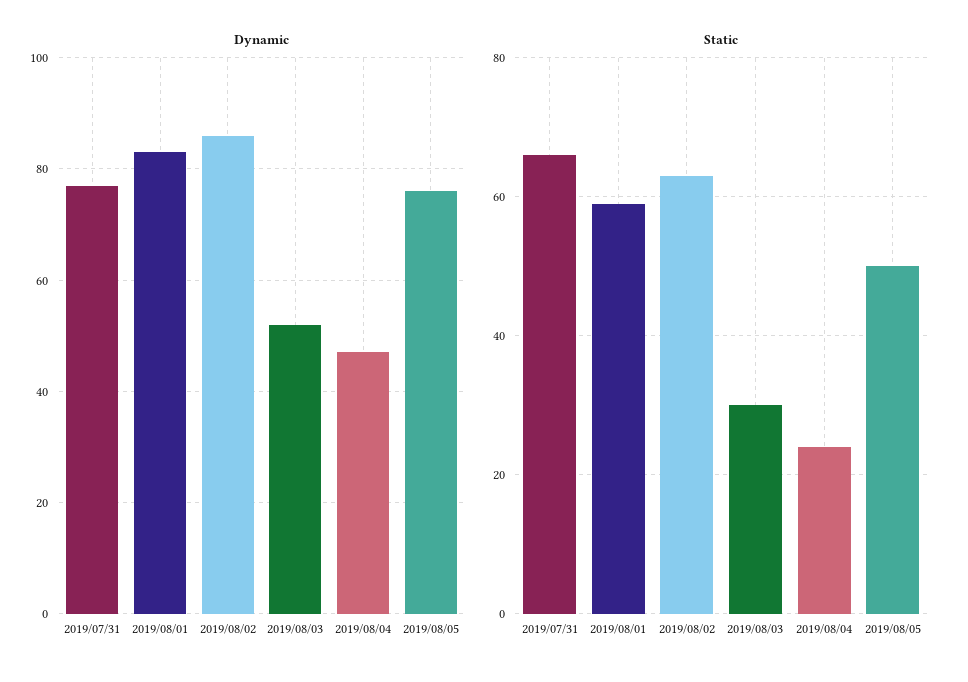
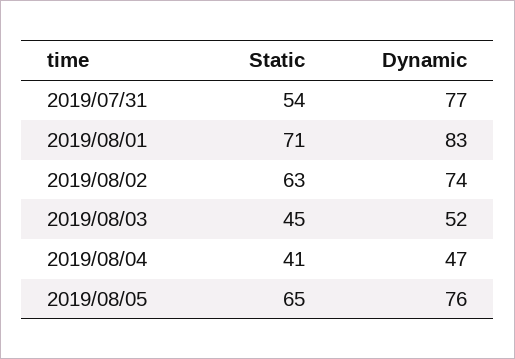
  {
    "Dynamic": {
      "2019/07/31": 77,
      "2019/08/01": 83,
-     "2019/08/02": 85,
+     "2019/08/02": 74,
      "2019/08/03": 52,
      "2019/08/04": 47,
      "2019/08/05": 76
    },
    "Static": {
-     "2019/07/31": 65,
+     "2019/07/31": 54,
-     "2019/08/01": 60,
+     "2019/08/01": 71,
      "2019/08/02": 63,
-     "2019/08/03": 30,
+     "2019/08/03": 45,
-     "2019/08/04": 25,
+     "2019/08/04": 41,
-     "2019/08/05": 50
+     "2019/08/05": 65
    }
  }

